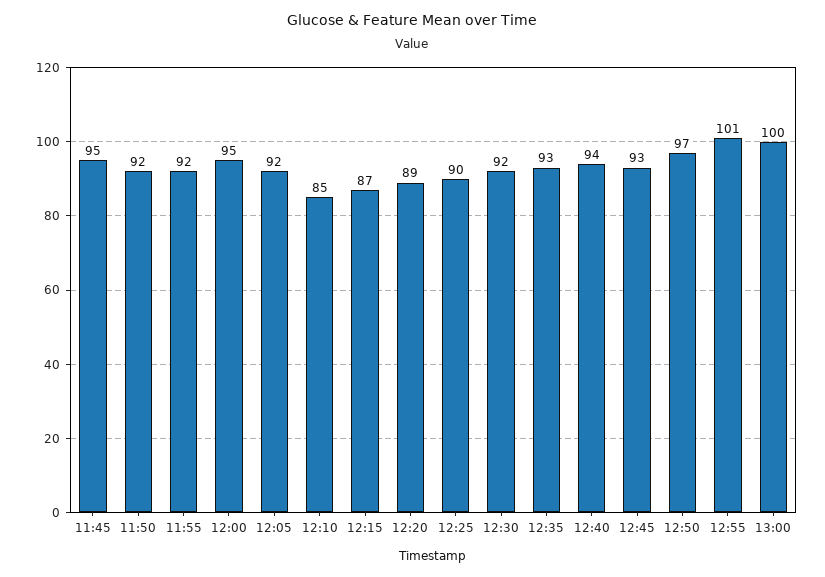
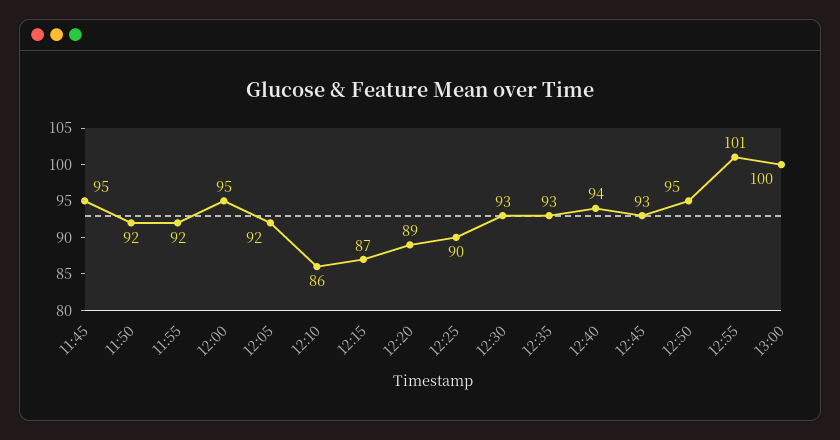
  {
    "11:45": 95,
    "11:50": 92,
    "11:55": 92,
    "12:00": 95,
    "12:05": 92,
-   "12:10": 85,
+   "12:10": 86,
    "12:15": 87,
    "12:20": 89,
    "12:25": 90,
-   "12:30": 92,
+   "12:30": 93,
    "12:35": 93,
    "12:40": 94,
    "12:45": 93,
-   "12:50": 97,
+   "12:50": 95,
    "12:55": 101,
    "13:00": 100
  }

